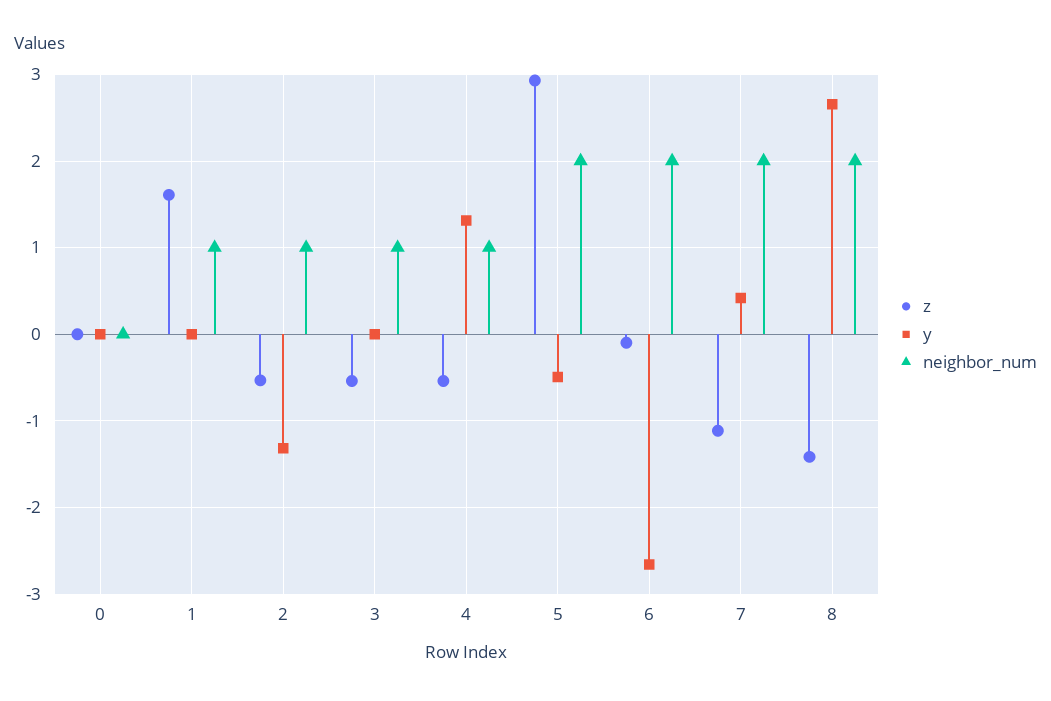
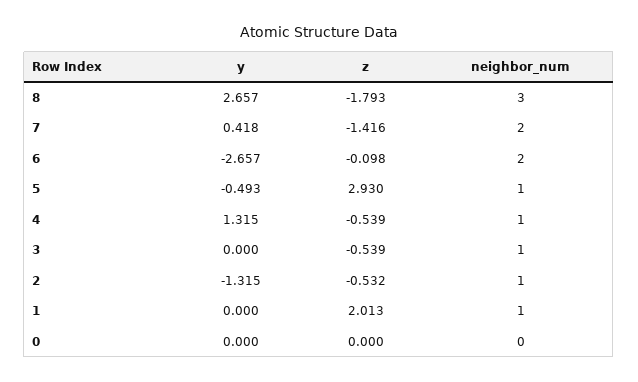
  {
    "z": {
      "0": 0,
-     "1": 1.6,
+     "1": 2.013,
      "2": -0.532,
      "3": -0.539,
      "4": -0.539,
      "5": 2.93,
      "6": -0.098,
-     "7": -1.1,
+     "7": -1.416,
-     "8": -1.4
+     "8": -1.793
    },
    "y": {
      "0": 0,
      "1": 0,
      "2": -1.315,
      "3": 0,
      "4": 1.315,
      "5": -0.493,
      "6": -2.657,
      "7": 0.418,
      "8": 2.657
    },
    "neighbor_num": {
      "0": 0,
      "1": 1,
      "2": 1,
      "3": 1,
      "4": 1,
-     "5": 2,
+     "5": 1,
      "6": 2,
      "7": 2,
-     "8": 2
+     "8": 3
    }
  }

